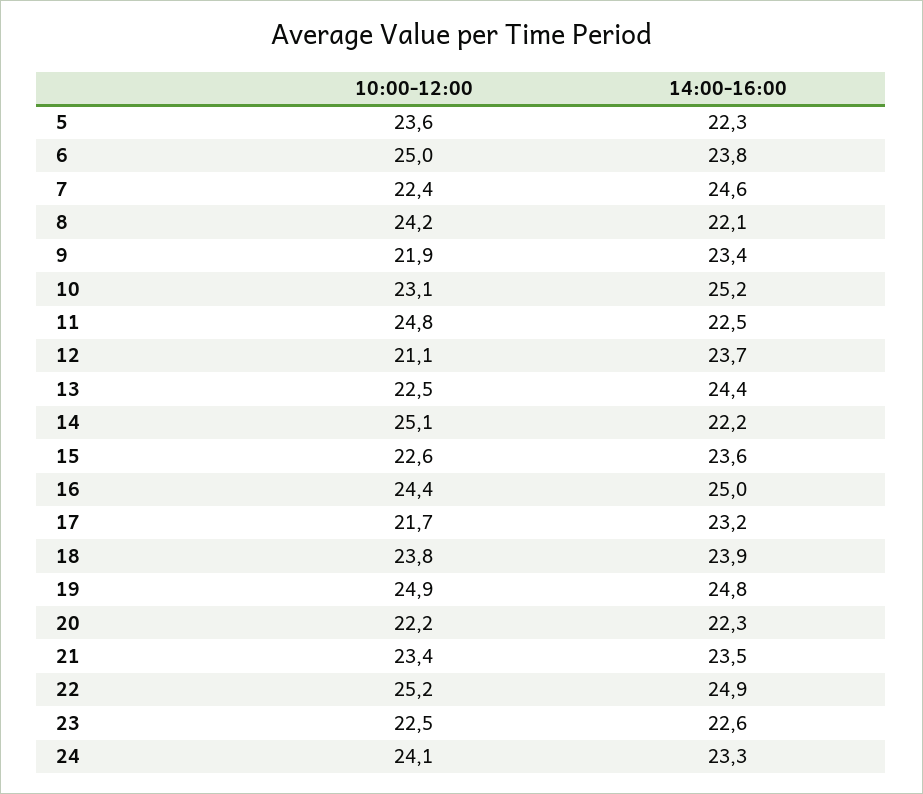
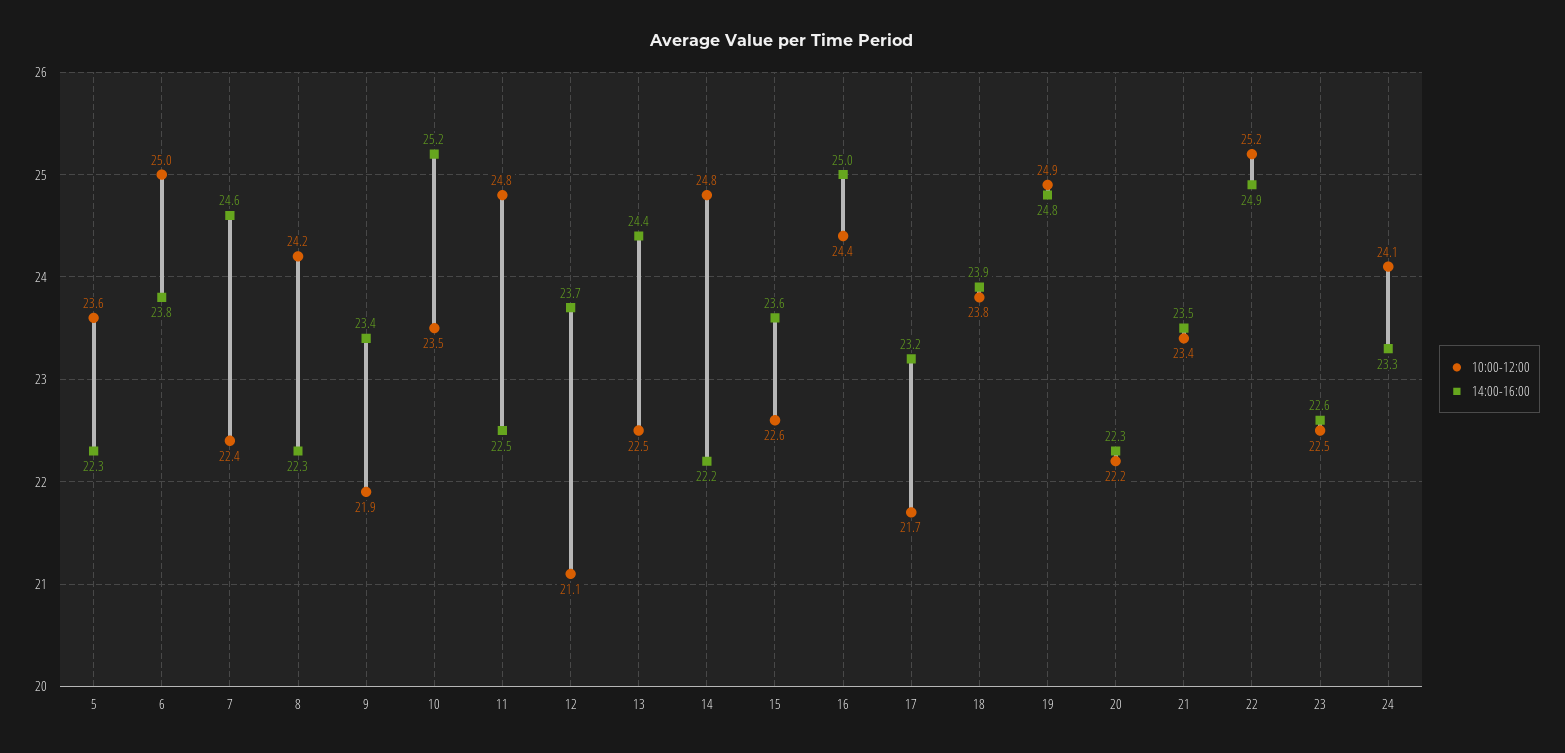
  {
    "10:00-12:00": {
      "5": 23.6,
      "6": 25,
      "7": 22.4,
      "8": 24.2,
      "9": 21.9,
-     "10": 23.1,
+     "10": 23.5,
      "11": 24.8,
      "12": 21.1,
      "13": 22.5,
-     "14": 25.1,
+     "14": 24.8,
      "15": 22.6,
      "16": 24.4,
      "17": 21.7,
      "18": 23.8,
      "19": 24.9,
      "20": 22.2,
      "21": 23.4,
      "22": 25.2,
      "23": 22.5,
      "24": 24.1
    },
    "14:00-16:00": {
      "5": 22.3,
      "6": 23.8,
      "7": 24.6,
-     "8": 22.1,
+     "8": 22.3,
      "9": 23.4,
      "10": 25.2,
      "11": 22.5,
      "12": 23.7,
      "13": 24.4,
      "14": 22.2,
      "15": 23.6,
      "16": 25,
      "17": 23.2,
      "18": 23.9,
      "19": 24.8,
      "20": 22.3,
      "21": 23.5,
      "22": 24.9,
      "23": 22.6,
      "24": 23.3
    }
  }

